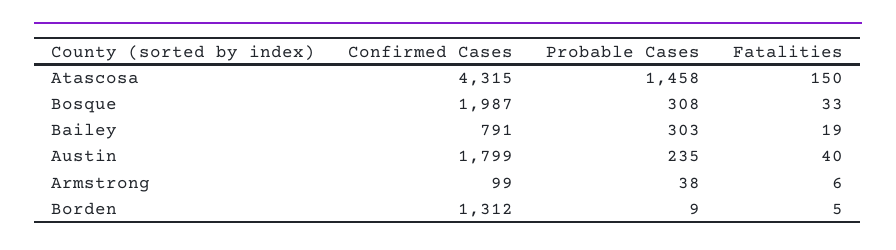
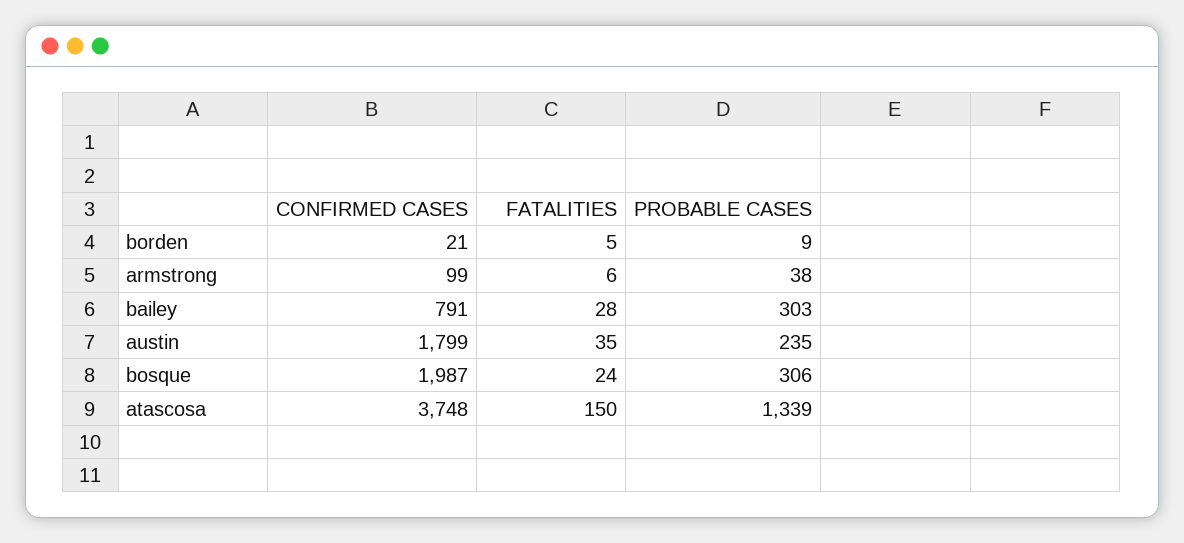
  {
    "Confirmed Cases": {
-     "Atascosa": 4315,
+     "Atascosa": 3748,
      "Bosque": 1987,
      "Bailey": 791,
      "Austin": 1799,
      "Armstrong": 99,
-     "Borden": 1312
+     "Borden": 21
    },
    "Probable Cases": {
-     "Atascosa": 1458,
+     "Atascosa": 1339,
-     "Bosque": 308,
+     "Bosque": 306,
      "Bailey": 303,
      "Austin": 235,
      "Armstrong": 38,
      "Borden": 9
    },
    "Fatalities": {
      "Atascosa": 150,
-     "Bosque": 33,
+     "Bosque": 24,
-     "Bailey": 19,
+     "Bailey": 28,
-     "Austin": 40,
+     "Austin": 35,
      "Armstrong": 6,
      "Borden": 5
    }
  }

